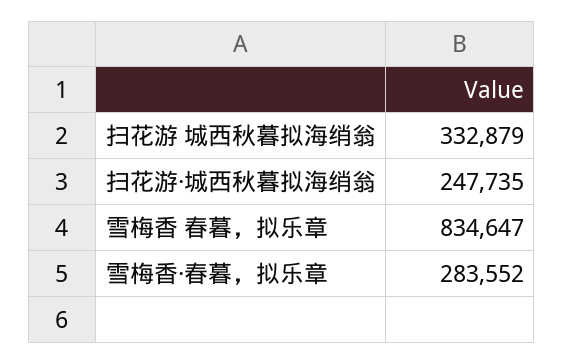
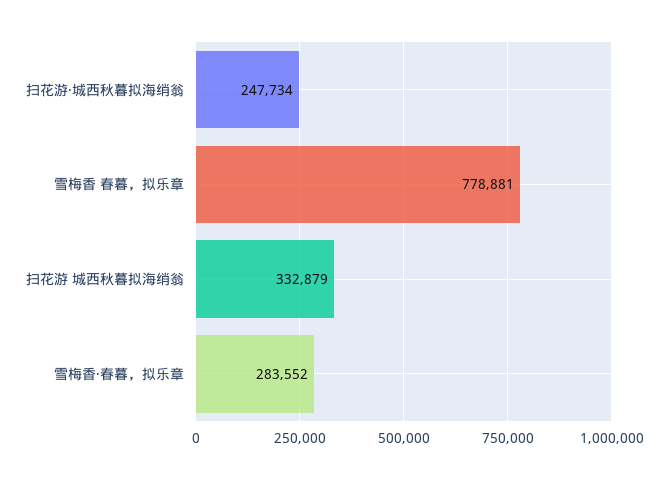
  {
    "扫花游 城西秋暮拟海绡翁": 332879,
-   "扫花游·城西秋暮拟海绡翁": 247735,
+   "扫花游·城西秋暮拟海绡翁": 247734,
-   "雪梅香 春暮，拟乐章": 834647,
+   "雪梅香 春暮，拟乐章": 778881,
    "雪梅香·春暮，拟乐章": 283552
  }

